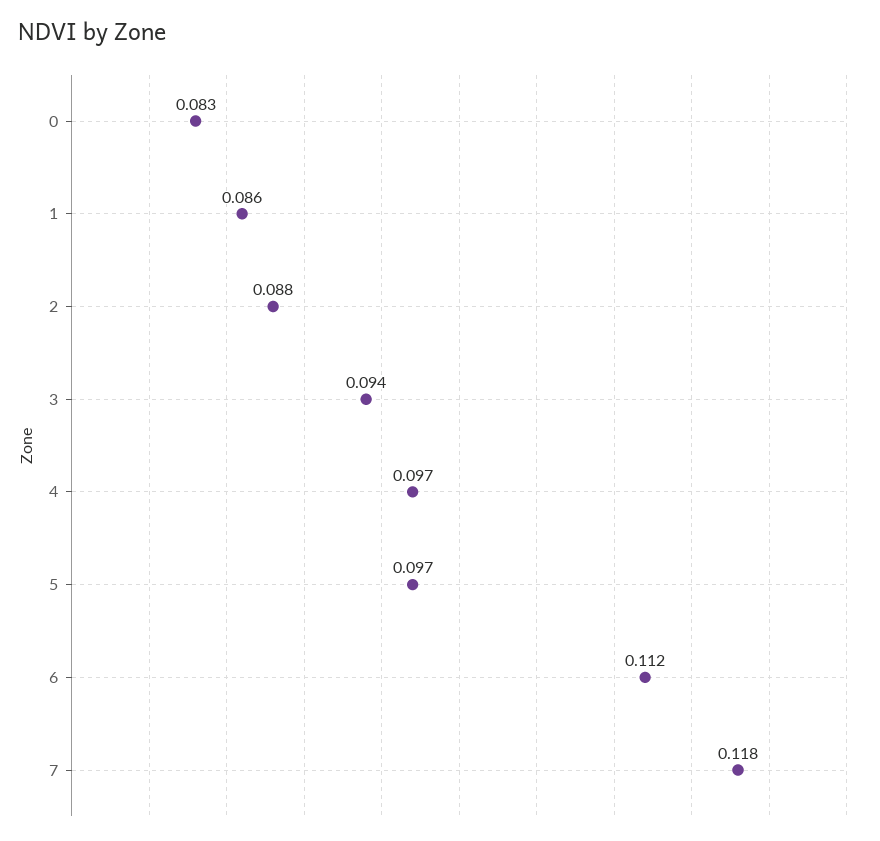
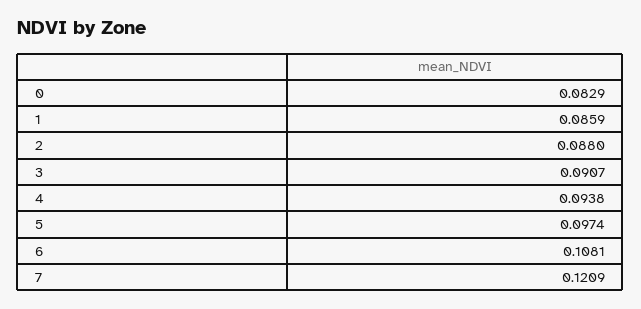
  {
    "0": 0.0829,
    "1": 0.0859,
    "2": 0.088,
-   "3": 0.094,
+   "3": 0.0907,
-   "4": 0.097,
+   "4": 0.0938,
    "5": 0.0974,
-   "6": 0.112,
+   "6": 0.1081,
-   "7": 0.118
+   "7": 0.1209
  }

